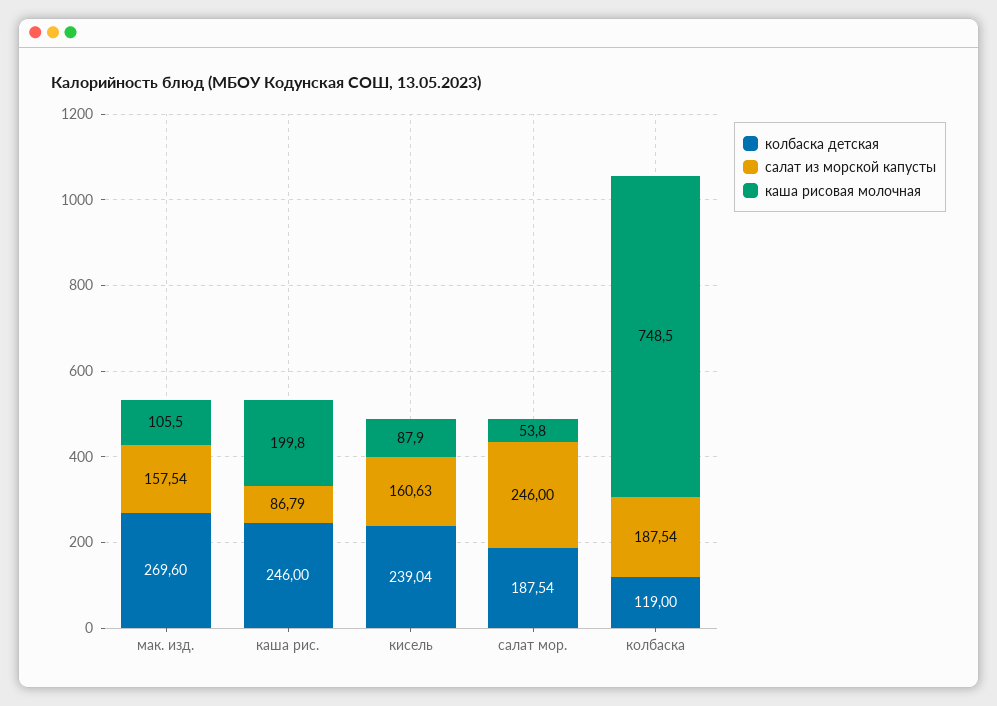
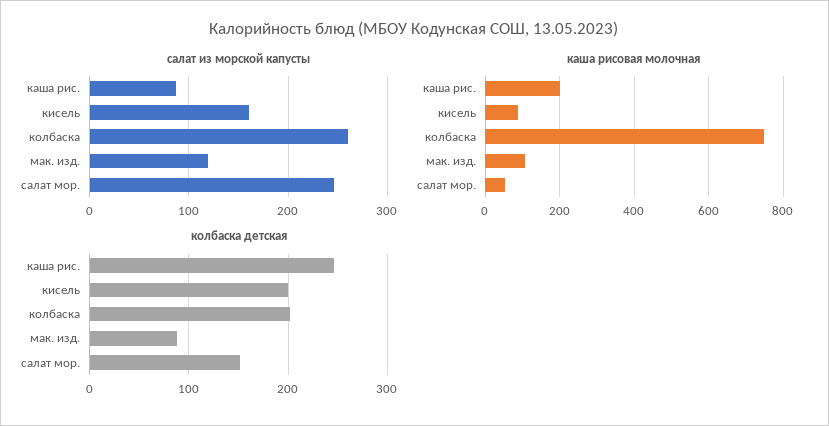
  {
    "колбаска детская": {
-     "мак. изд.": 269.6,
+     "мак. изд.": 90,
      "каша рис.": 246,
-     "кисель": 239.04,
+     "кисель": 200,
-     "салат мор.": 187.54,
+     "салат мор.": 150,
-     "колбаска": 119
+     "колбаска": 200
    },
    "салат из морской капусты": {
-     "мак. изд.": 157.54,
+     "мак. изд.": 120,
      "каша рис.": 86.79,
      "кисель": 160.63,
      "салат мор.": 246,
-     "колбаска": 187.54
+     "колбаска": 260
    },
    "каша рисовая молочная": {
      "мак. изд.": 105.5,
      "каша рис.": 199.8,
      "кисель": 87.9,
      "салат мор.": 53.8,
      "колбаска": 748.5
    }
  }

